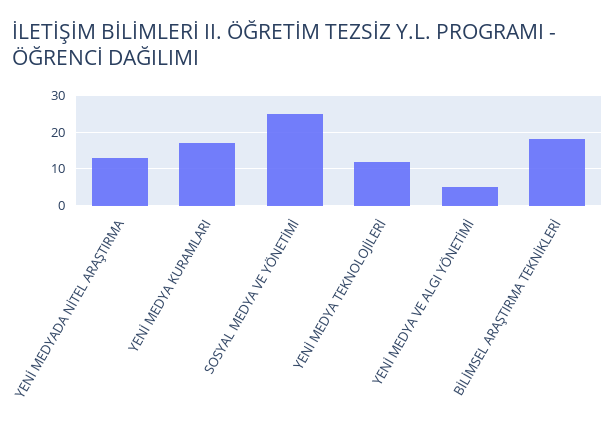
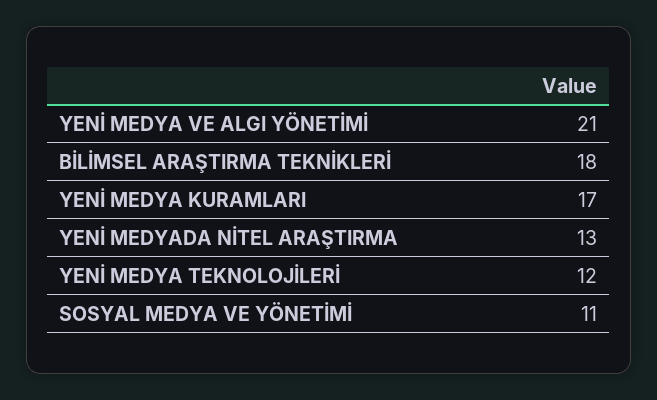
  {
    "YENİ MEDYADA NİTEL ARAŞTIRMA": 13,
    "YENİ MEDYA KURAMLARI": 17,
-   "SOSYAL MEDYA VE YÖNETİMİ": 25,
+   "SOSYAL MEDYA VE YÖNETİMİ": 11,
    "YENİ MEDYA TEKNOLOJİLERİ": 12,
-   "YENİ MEDYA VE ALGI YÖNETİMİ": 5,
+   "YENİ MEDYA VE ALGI YÖNETİMİ": 21,
    "BİLİMSEL ARAŞTIRMA TEKNİKLERİ": 18
  }

